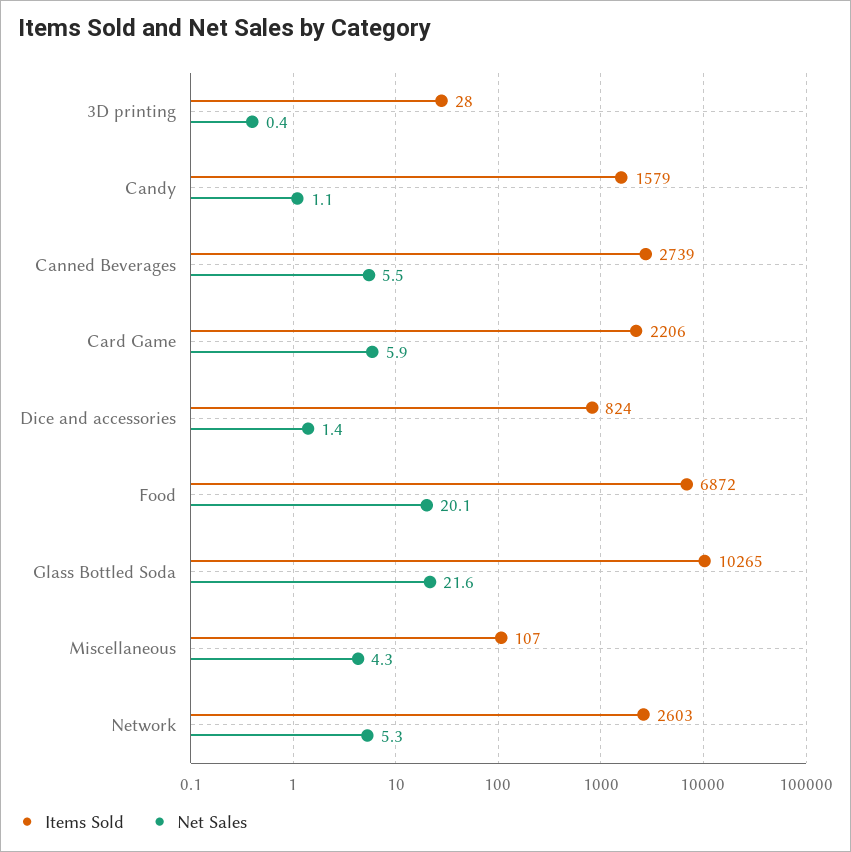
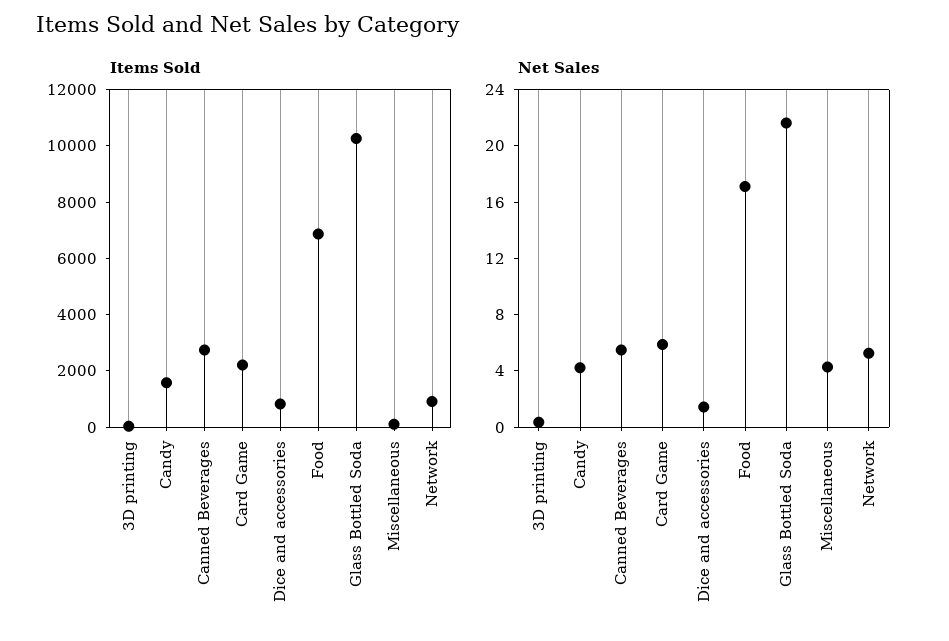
  {
    "Items Sold": {
      "3D printing": 28,
      "Candy": 1579,
      "Canned Beverages": 2739,
      "Card Game": 2206,
      "Dice and accessories": 824,
      "Food": 6872,
      "Glass Bottled Soda": 10265,
      "Miscellaneous": 107,
-     "Network": 2603
+     "Network": 1000
    },
    "Net Sales": {
      "3D printing": 0.4,
-     "Candy": 1.1,
+     "Candy": 4,
      "Canned Beverages": 5.5,
      "Card Game": 5.9,
      "Dice and accessories": 1.4,
-     "Food": 20.1,
+     "Food": 17,
      "Glass Bottled Soda": 21.6,
      "Miscellaneous": 4.3,
      "Network": 5.3
    }
  }

